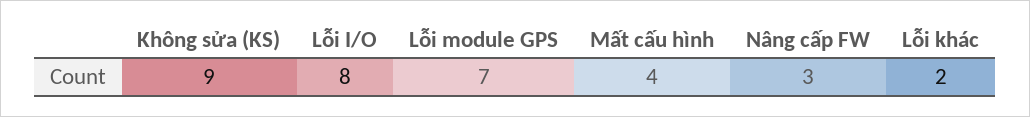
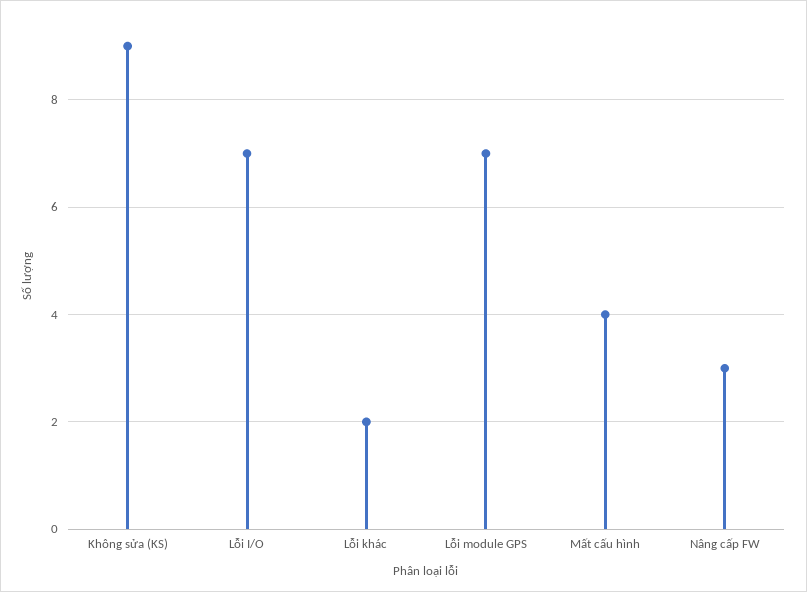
  {
    "Không sửa (KS)": 9,
-   "Lỗi I/O": 8,
+   "Lỗi I/O": 7,
    "Lỗi module GPS": 7,
    "Mất cấu hình": 4,
    "Nâng cấp FW": 3,
    "Lỗi khác": 2
  }

